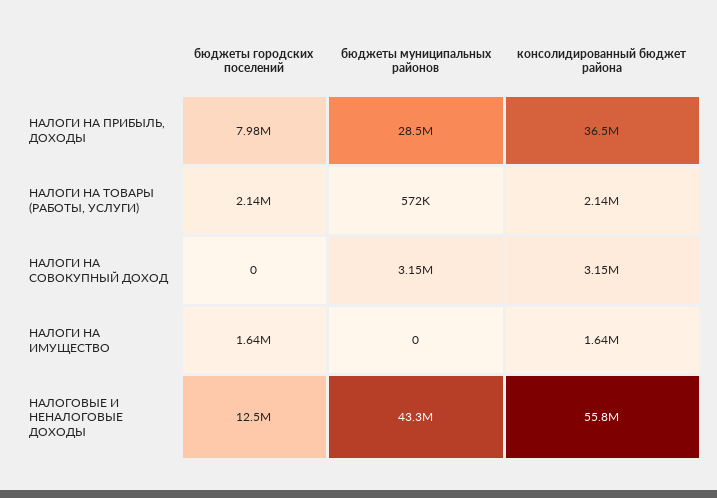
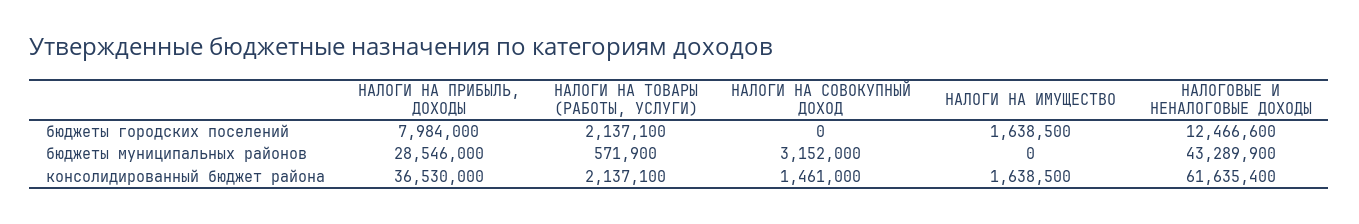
  {
    "бюджеты городских поселений": {
      "НАЛОГИ НА ПРИБЫЛЬ, ДОХОДЫ": 7984000,
      "НАЛОГИ НА ТОВАРЫ (РАБОТЫ, УСЛУГИ)": 2137100,
      "НАЛОГИ НА СОВОКУПНЫЙ ДОХОД": 0,
      "НАЛОГИ НА ИМУЩЕСТВО": 1638500,
      "НАЛОГОВЫЕ И НЕНАЛОГОВЫЕ ДОХОДЫ": 12466600
    },
    "бюджеты муниципальных районов": {
      "НАЛОГИ НА ПРИБЫЛЬ, ДОХОДЫ": 28546000,
      "НАЛОГИ НА ТОВАРЫ (РАБОТЫ, УСЛУГИ)": 571900,
      "НАЛОГИ НА СОВОКУПНЫЙ ДОХОД": 3152000,
      "НАЛОГИ НА ИМУЩЕСТВО": 0,
      "НАЛОГОВЫЕ И НЕНАЛОГОВЫЕ ДОХОДЫ": 43289900
    },
    "консолидированный бюджет района": {
      "НАЛОГИ НА ПРИБЫЛЬ, ДОХОДЫ": 36530000,
      "НАЛОГИ НА ТОВАРЫ (РАБОТЫ, УСЛУГИ)": 2137100,
-     "НАЛОГИ НА СОВОКУПНЫЙ ДОХОД": 3150000,
+     "НАЛОГИ НА СОВОКУПНЫЙ ДОХОД": 1461000,
      "НАЛОГИ НА ИМУЩЕСТВО": 1638500,
-     "НАЛОГОВЫЕ И НЕНАЛОГОВЫЕ ДОХОДЫ": 55800000
+     "НАЛОГОВЫЕ И НЕНАЛОГОВЫЕ ДОХОДЫ": 61635400
    }
  }

